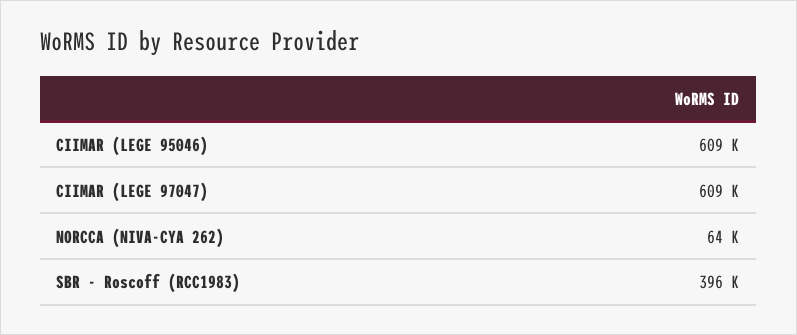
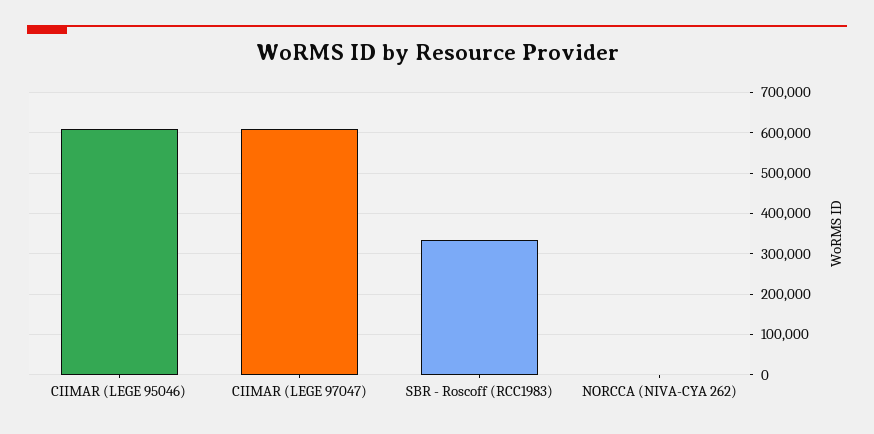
  {
    "CIIMAR (LEGE 95046)": 609000,
    "CIIMAR (LEGE 97047)": 609000,
-   "NORCCA (NIVA-CYA 262)": 64000,
+   "NORCCA (NIVA-CYA 262)": 0,
-   "SBR - Roscoff (RCC1983)": 396000
+   "SBR - Roscoff (RCC1983)": 340000
  }

